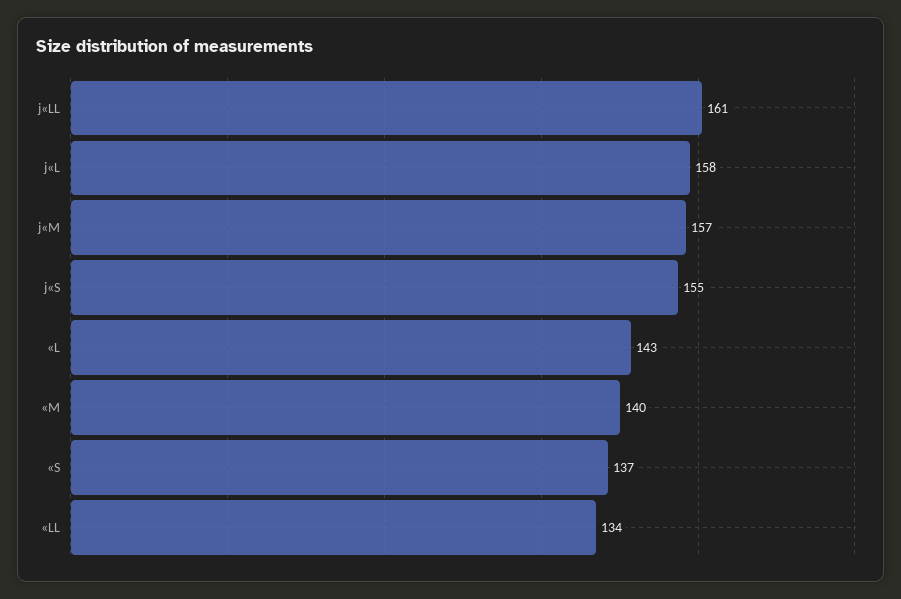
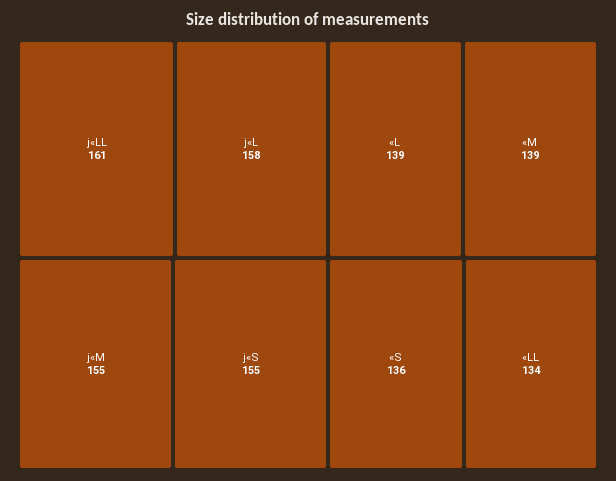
  {
    "j«LL": 161,
    "j«L": 158,
-   "j«M": 157,
+   "j«M": 155,
    "j«S": 155,
-   "«L": 143,
+   "«L": 139,
-   "«M": 140,
+   "«M": 139,
-   "«S": 137,
+   "«S": 136,
    "«LL": 134
  }

